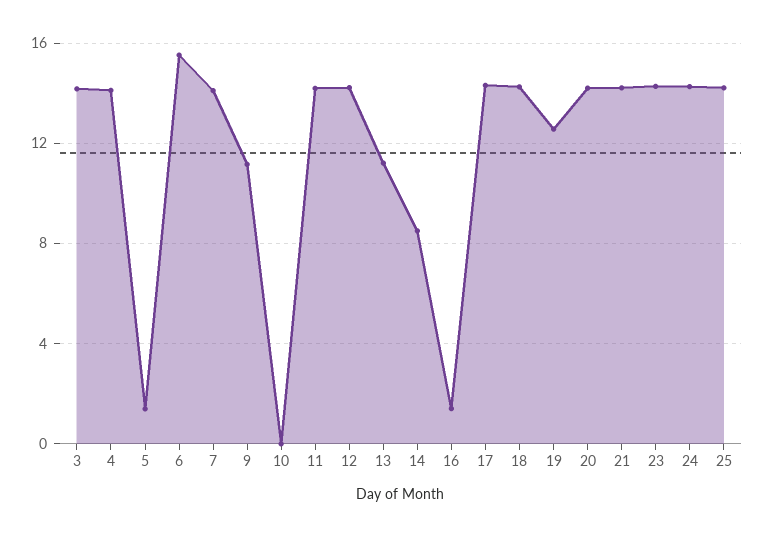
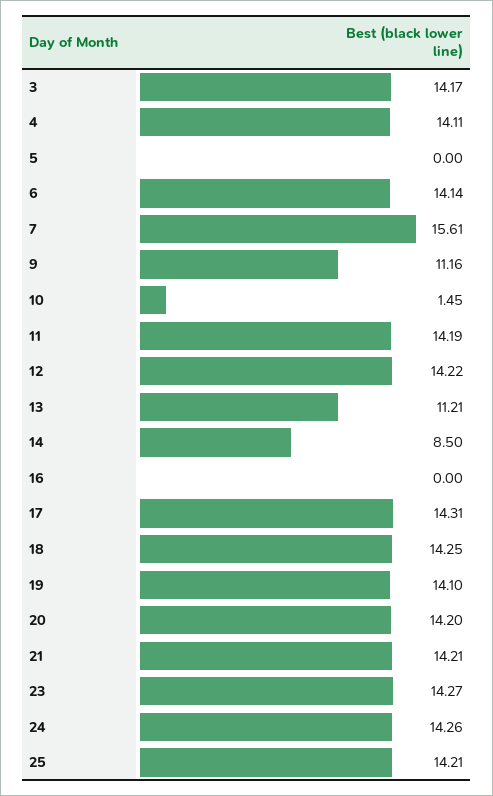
  {
    "3": 14.17,
    "4": 14.11,
-   "5": 1.5,
+   "5": 0,
-   "6": 15.5,
+   "6": 14.14,
-   "7": 14,
+   "7": 15.61,
    "9": 11.16,
-   "10": 0,
+   "10": 1.45,
    "11": 14.19,
    "12": 14.22,
    "13": 11.21,
    "14": 8.5,
-   "16": 1.5,
+   "16": 0,
    "17": 14.31,
    "18": 14.25,
-   "19": 12.5,
+   "19": 14.1,
    "20": 14.2,
    "21": 14.21,
    "23": 14.27,
    "24": 14.26,
    "25": 14.21
  }

